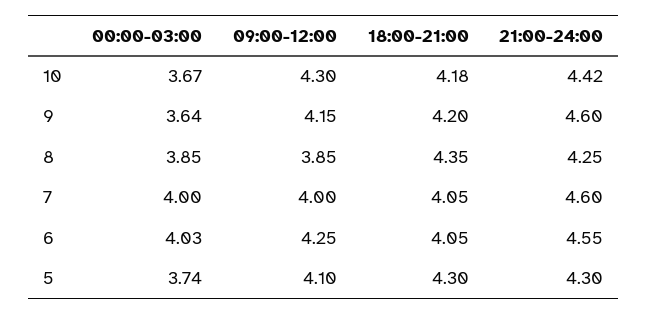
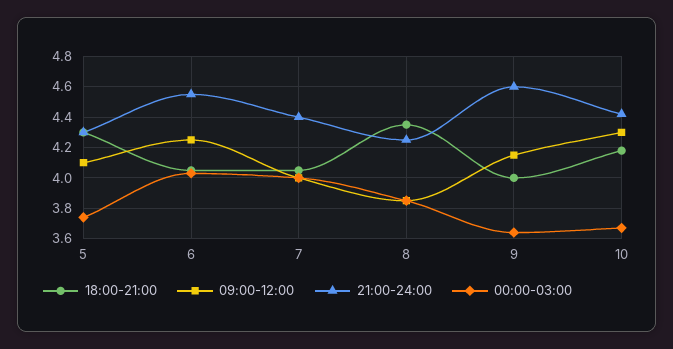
  {
    "00:00-03:00": {
      "10": 3.67,
      "9": 3.64,
      "8": 3.85,
      "7": 4,
      "6": 4.03,
      "5": 3.74
    },
    "09:00-12:00": {
      "10": 4.3,
      "9": 4.15,
      "8": 3.85,
      "7": 4,
      "6": 4.25,
      "5": 4.1
    },
    "18:00-21:00": {
      "10": 4.18,
-     "9": 4.2,
+     "9": 4,
      "8": 4.35,
      "7": 4.05,
      "6": 4.05,
      "5": 4.3
    },
    "21:00-24:00": {
      "10": 4.42,
      "9": 4.6,
      "8": 4.25,
-     "7": 4.6,
+     "7": 4.4,
      "6": 4.55,
      "5": 4.3
    }
  }

